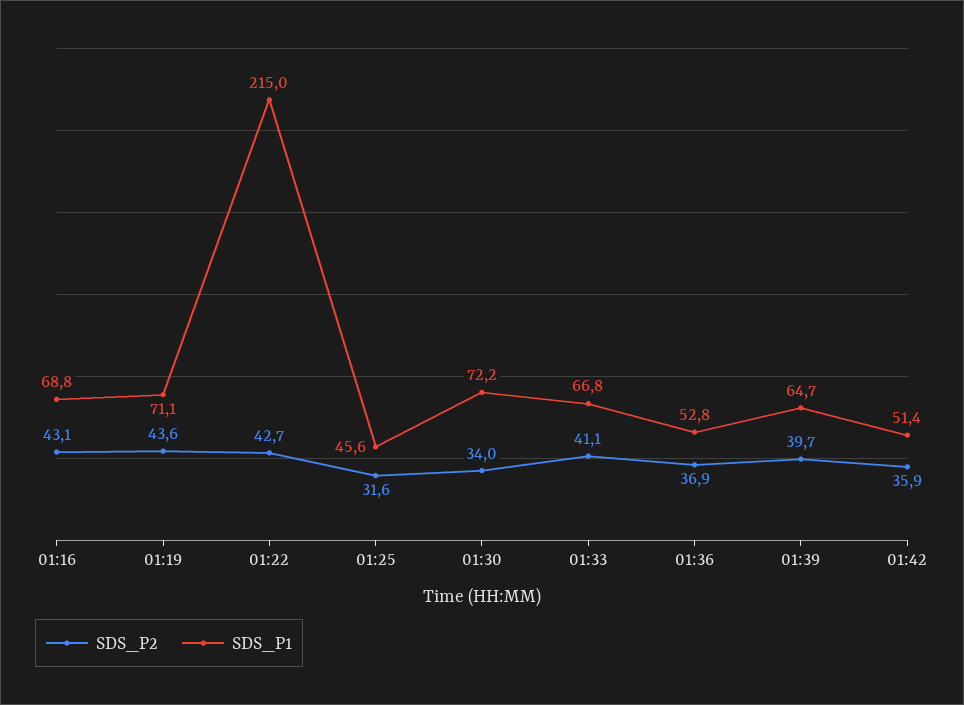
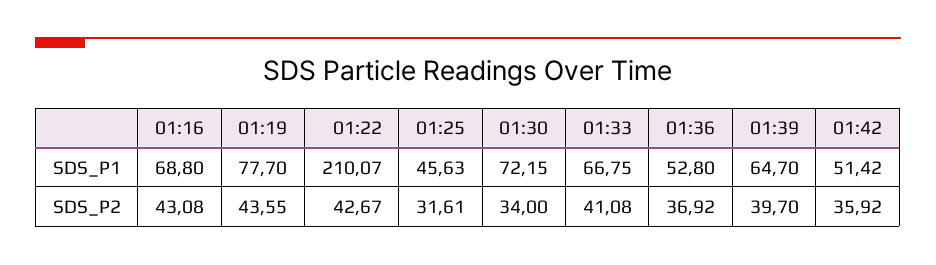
  {
    "SDS_P2": {
      "01:16": 43.08,
      "01:19": 43.55,
      "01:22": 42.67,
      "01:25": 31.61,
      "01:30": 34,
      "01:33": 41.08,
      "01:36": 36.92,
      "01:39": 39.7,
      "01:42": 35.92
    },
    "SDS_P1": {
      "01:16": 68.8,
-     "01:19": 71.1,
+     "01:19": 77.7,
-     "01:22": 215,
+     "01:22": 210.07,
      "01:25": 45.63,
      "01:30": 72.15,
      "01:33": 66.75,
      "01:36": 52.8,
      "01:39": 64.7,
      "01:42": 51.42
    }
  }

